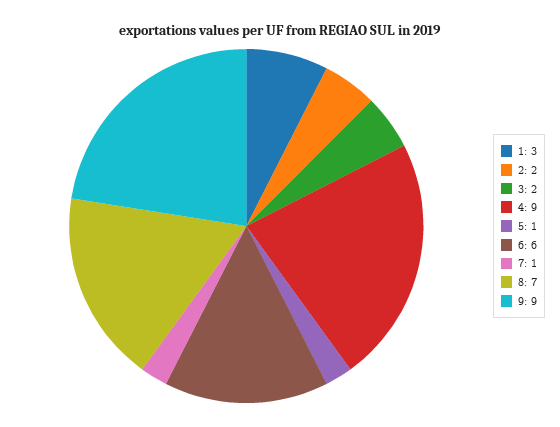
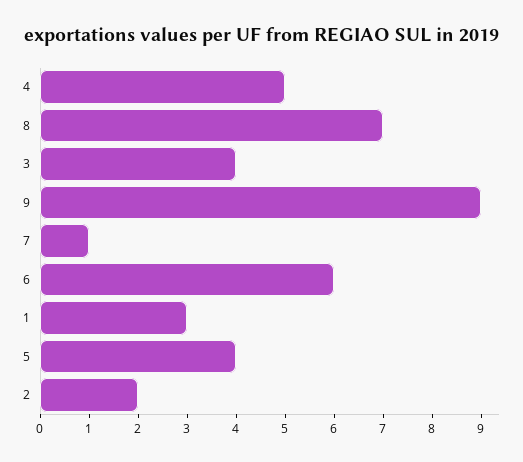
  {
    "1": 3,
    "2": 2,
-   "3": 2,
+   "3": 4,
-   "4": 9,
+   "4": 5,
-   "5": 1,
+   "5": 4,
    "6": 6,
    "7": 1,
    "8": 7,
    "9": 9
  }

